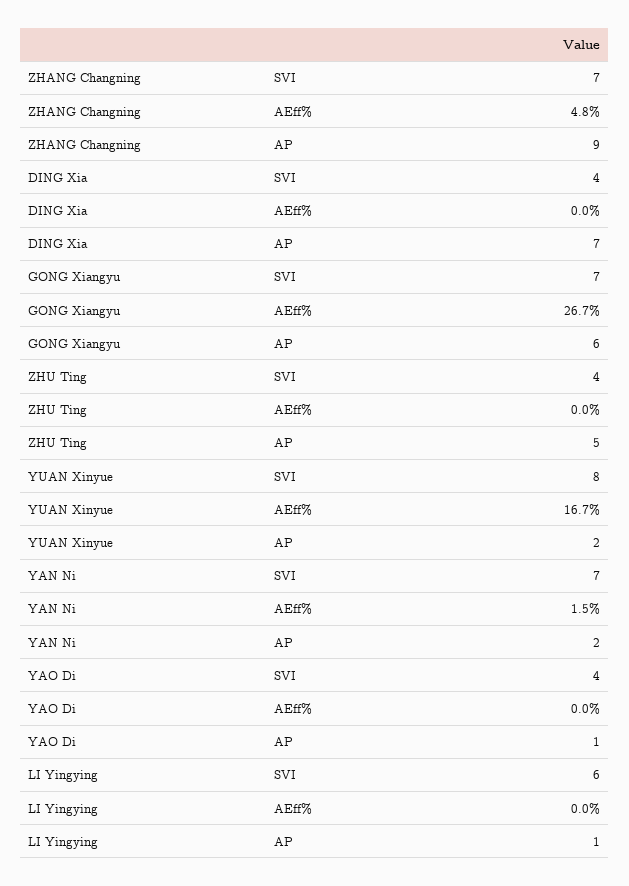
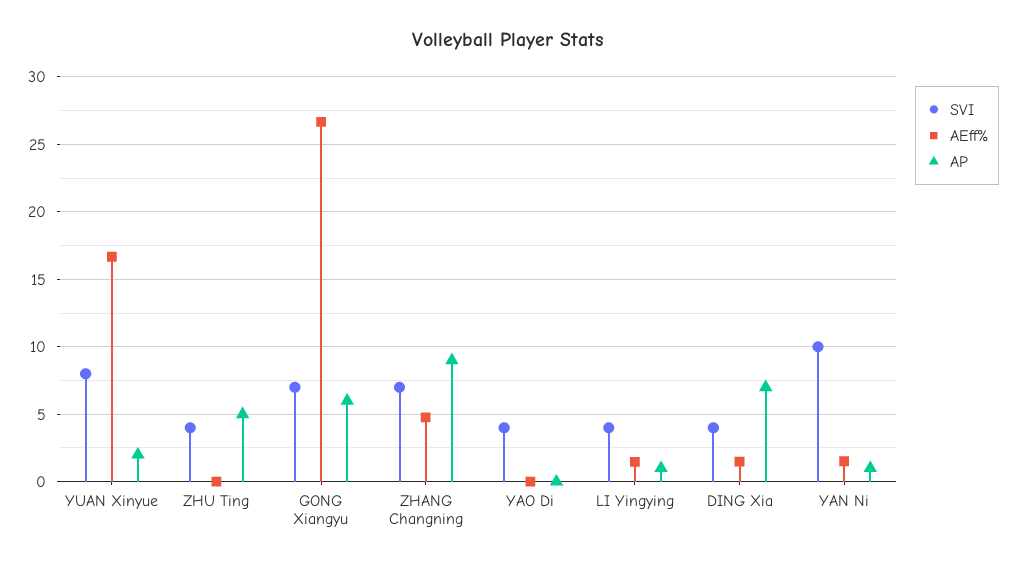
  {
    "SVI": {
      "ZHANG Changning": 7,
      "DING Xia": 4,
      "GONG Xiangyu": 7,
      "ZHU Ting": 4,
      "YUAN Xinyue": 8,
-     "YAN Ni": 7,
+     "YAN Ni": 10,
      "YAO Di": 4,
-     "LI Yingying": 6
+     "LI Yingying": 4
    },
    "AEff%": {
      "ZHANG Changning": 4.8,
-     "DING Xia": 0,
+     "DING Xia": 1.5,
      "GONG Xiangyu": 26.7,
      "ZHU Ting": 0,
      "YUAN Xinyue": 16.7,
      "YAN Ni": 1.5,
      "YAO Di": 0,
-     "LI Yingying": 0
+     "LI Yingying": 1.5
    },
    "AP": {
      "ZHANG Changning": 9,
      "DING Xia": 7,
      "GONG Xiangyu": 6,
      "ZHU Ting": 5,
      "YUAN Xinyue": 2,
-     "YAN Ni": 2,
+     "YAN Ni": 1,
-     "YAO Di": 1,
+     "YAO Di": 0,
      "LI Yingying": 1
    }
  }

